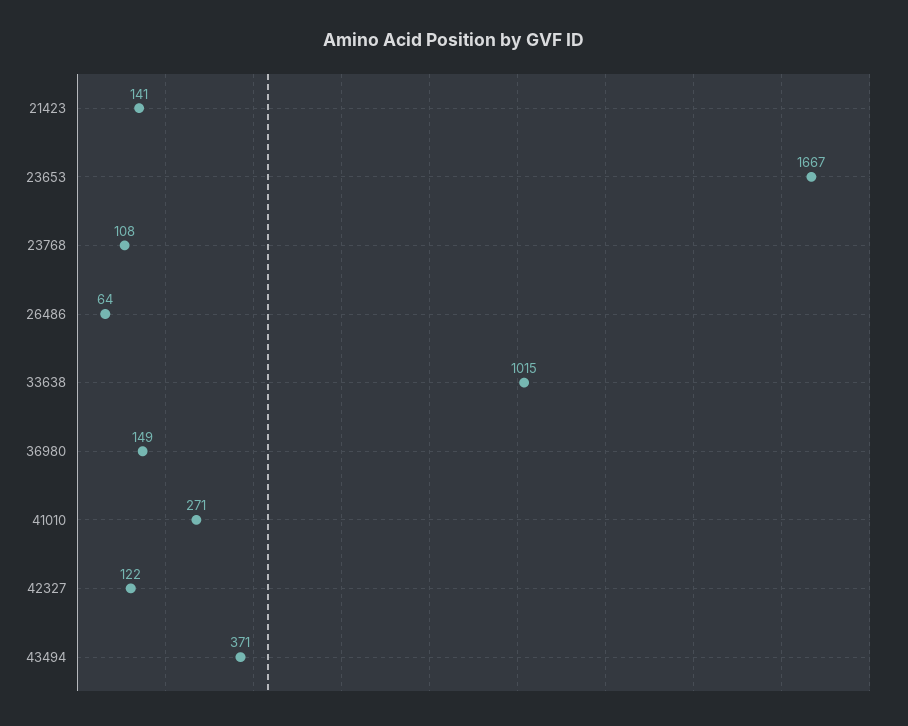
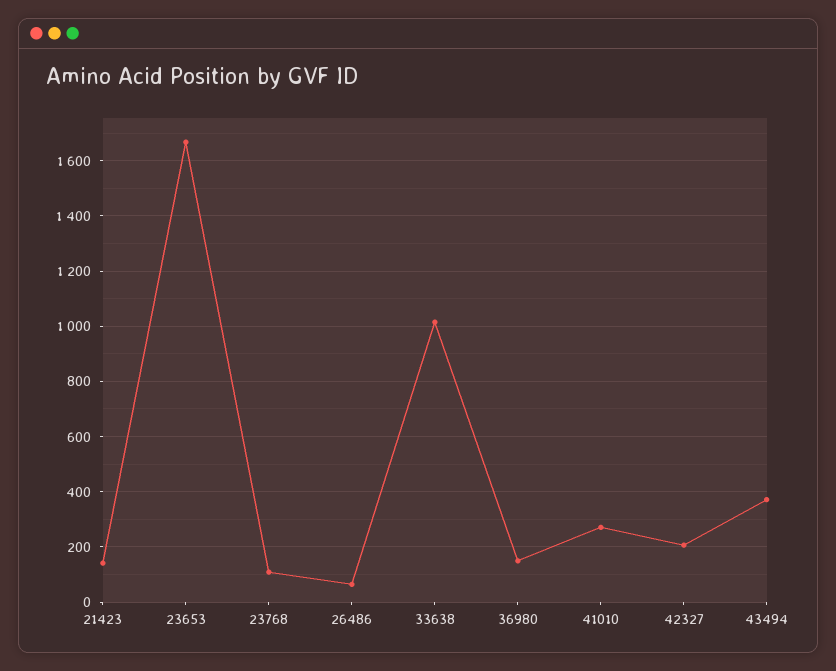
  {
    "21423": 141,
    "23653": 1667,
    "23768": 108,
    "26486": 64,
    "33638": 1015,
    "36980": 149,
    "41010": 271,
-   "42327": 122,
+   "42327": 200,
    "43494": 371
  }

